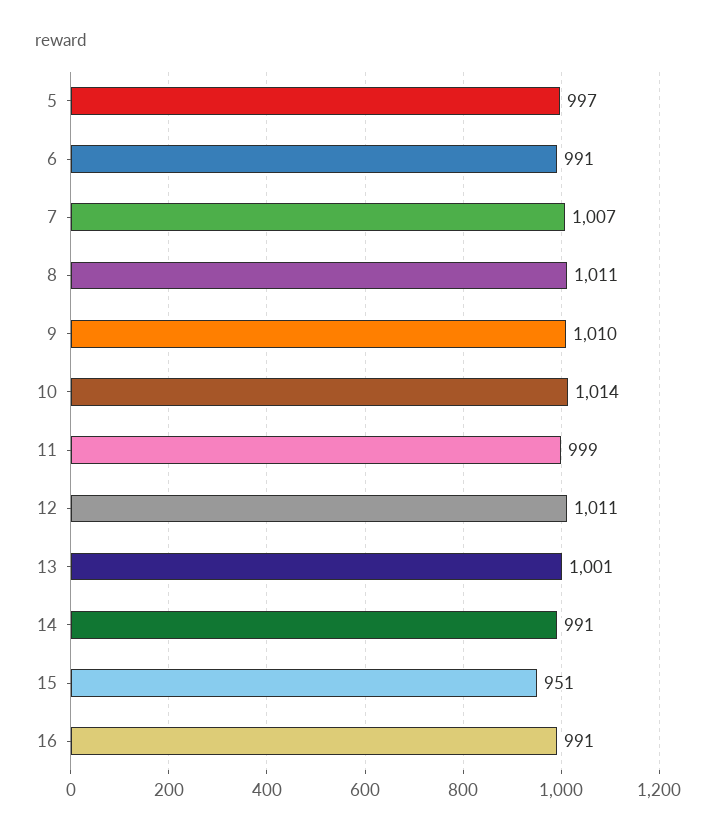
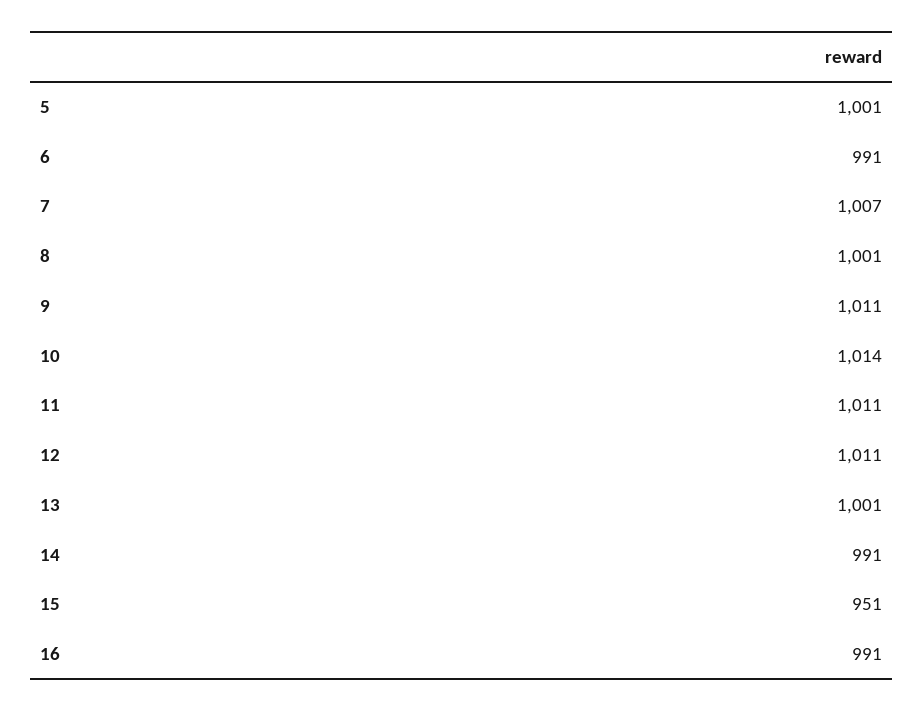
  {
-   "5": 997,
+   "5": 1001,
    "6": 991,
    "7": 1007,
-   "8": 1011,
+   "8": 1001,
-   "9": 1010,
+   "9": 1011,
    "10": 1014,
-   "11": 999,
+   "11": 1011,
    "12": 1011,
    "13": 1001,
    "14": 991,
    "15": 951,
    "16": 991
  }

